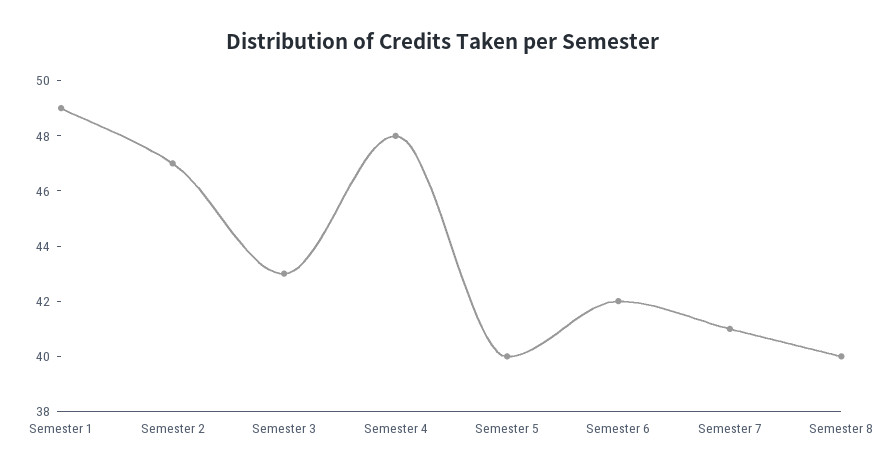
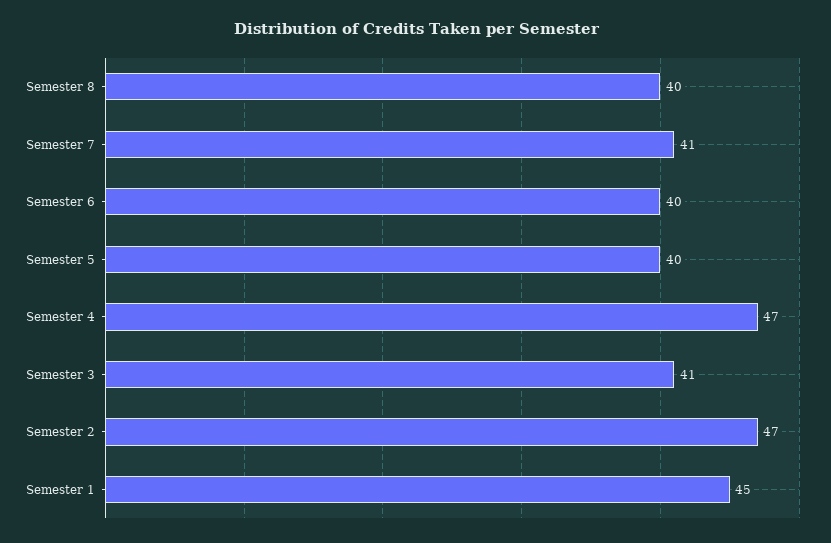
  {
-   "Semester 1": 49,
+   "Semester 1": 45,
    "Semester 2": 47,
-   "Semester 3": 43,
+   "Semester 3": 41,
-   "Semester 4": 48,
+   "Semester 4": 47,
    "Semester 5": 40,
-   "Semester 6": 42,
+   "Semester 6": 40,
    "Semester 7": 41,
    "Semester 8": 40
  }

